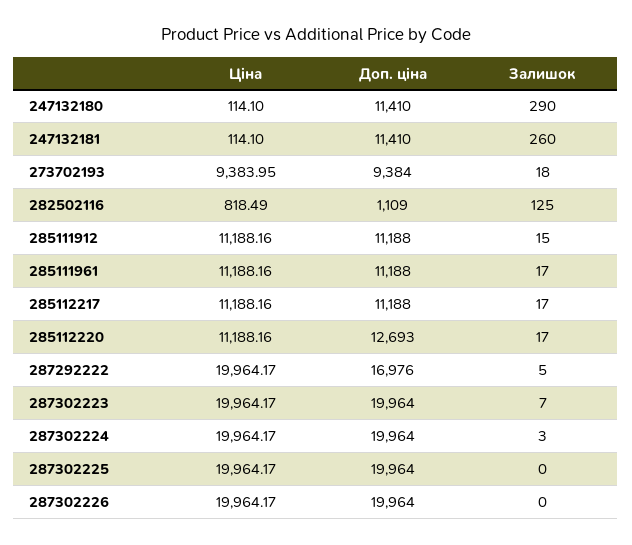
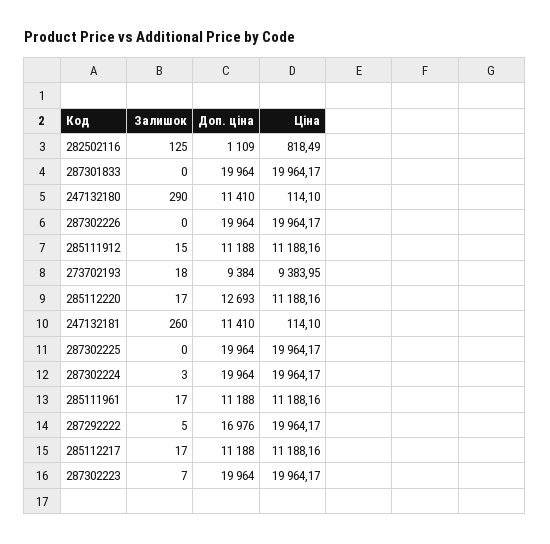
  {
    "Ціна": {
      "247132180": 114.1,
      "247132181": 114.1,
      "273702193": 9383.95,
      "282502116": 818.49,
      "285111912": 11188.16,
      "285111961": 11188.16,
      "285112217": 11188.16,
      "285112220": 11188.16,
      "287292222": 19964.17,
      "287302223": 19964.17,
      "287302224": 19964.17,
      "287302225": 19964.17,
-     "287302226": 19964.17
+     "287302226": 19964.17,
+     "287301833": 19964.17
    },
    "Доп. ціна": {
      "247132180": 11410,
      "247132181": 11410,
      "273702193": 9384,
      "282502116": 1109,
      "285111912": 11188,
      "285111961": 11188,
      "285112217": 11188,
      "285112220": 12693,
      "287292222": 16976,
      "287302223": 19964,
      "287302224": 19964,
      "287302225": 19964,
-     "287302226": 19964
+     "287302226": 19964,
+     "287301833": 19964
    },
    "Залишок": {
      "247132180": 290,
      "247132181": 260,
      "273702193": 18,
      "282502116": 125,
      "285111912": 15,
      "285111961": 17,
      "285112217": 17,
      "285112220": 17,
      "287292222": 5,
      "287302223": 7,
      "287302224": 3,
      "287302225": 0,
-     "287302226": 0
+     "287302226": 0,
+     "287301833": 0
    }
  }

